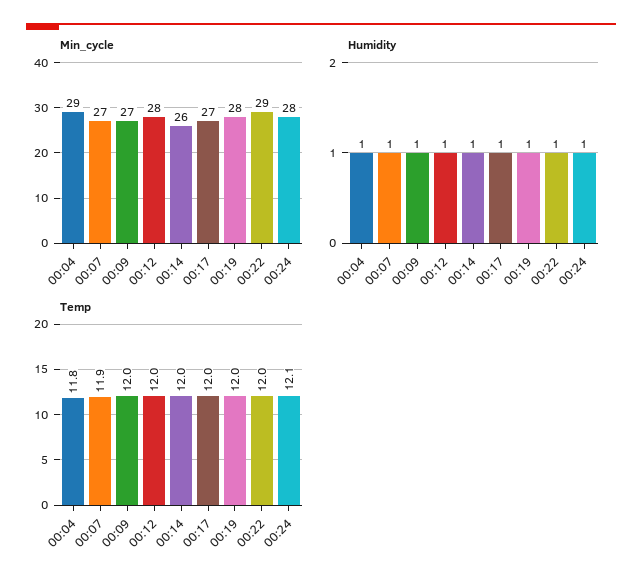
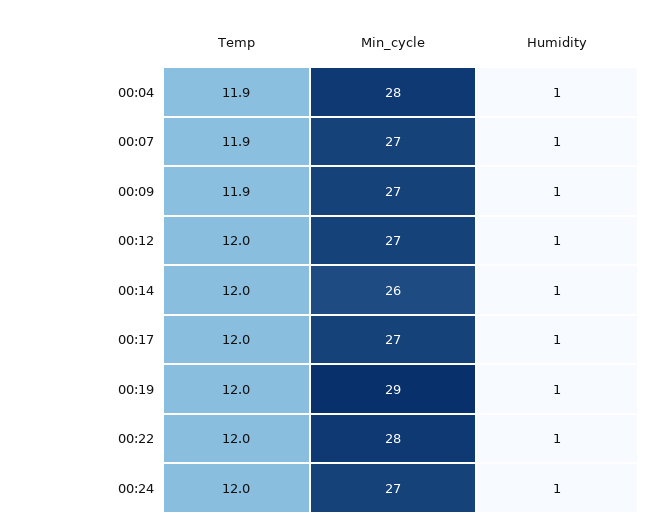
  {
    "Min_cycle": {
-     "00:04": 29,
+     "00:04": 28,
      "00:07": 27,
      "00:09": 27,
-     "00:12": 28,
+     "00:12": 27,
      "00:14": 26,
      "00:17": 27,
-     "00:19": 28,
+     "00:19": 29,
-     "00:22": 29,
+     "00:22": 28,
-     "00:24": 28
+     "00:24": 27
    },
    "Humidity": {
      "00:04": 1,
      "00:07": 1,
      "00:09": 1,
      "00:12": 1,
      "00:14": 1,
      "00:17": 1,
      "00:19": 1,
      "00:22": 1,
      "00:24": 1
    },
    "Temp": {
-     "00:04": 11.8,
+     "00:04": 11.9,
      "00:07": 11.9,
-     "00:09": 12,
+     "00:09": 11.9,
      "00:12": 12,
      "00:14": 12,
      "00:17": 12,
      "00:19": 12,
      "00:22": 12,
-     "00:24": 12.1
+     "00:24": 12
    }
  }

